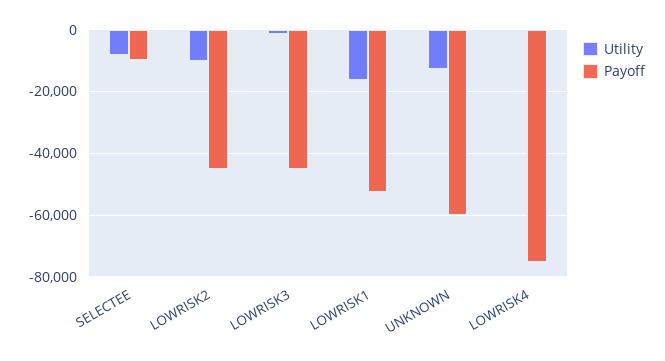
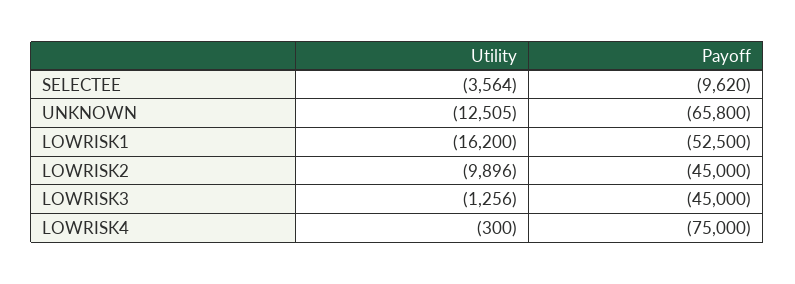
  {
    "Utility": {
-     "SELECTEE": -8000,
+     "SELECTEE": -3564,
      "LOWRISK2": -9896,
      "LOWRISK3": -1256,
      "LOWRISK1": -16200,
      "UNKNOWN": -12505,
      "LOWRISK4": -300
    },
    "Payoff": {
      "SELECTEE": -9620,
      "LOWRISK2": -45000,
      "LOWRISK3": -45000,
      "LOWRISK1": -52500,
-     "UNKNOWN": -60000,
+     "UNKNOWN": -65800,
      "LOWRISK4": -75000
    }
  }

